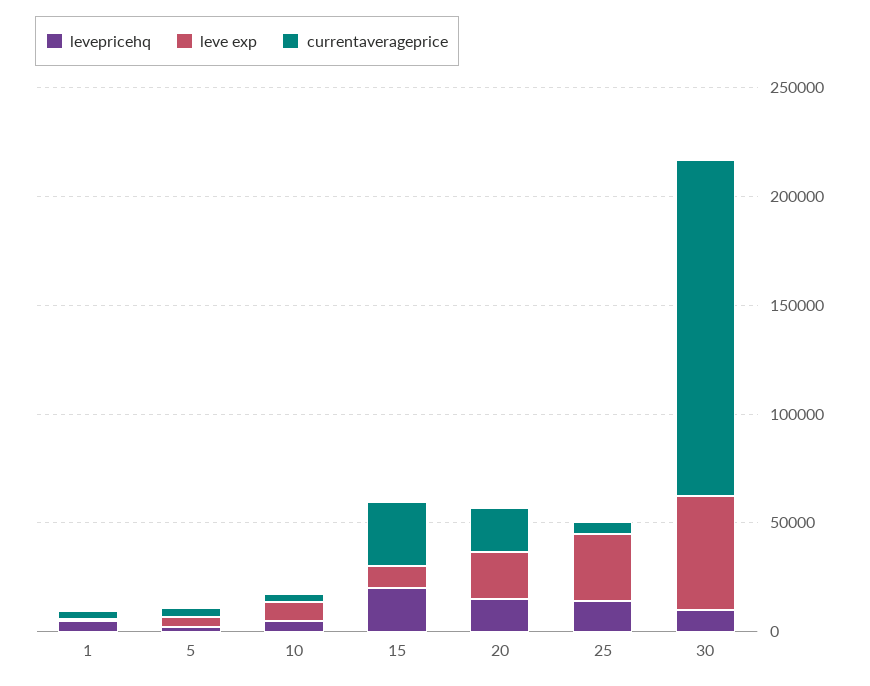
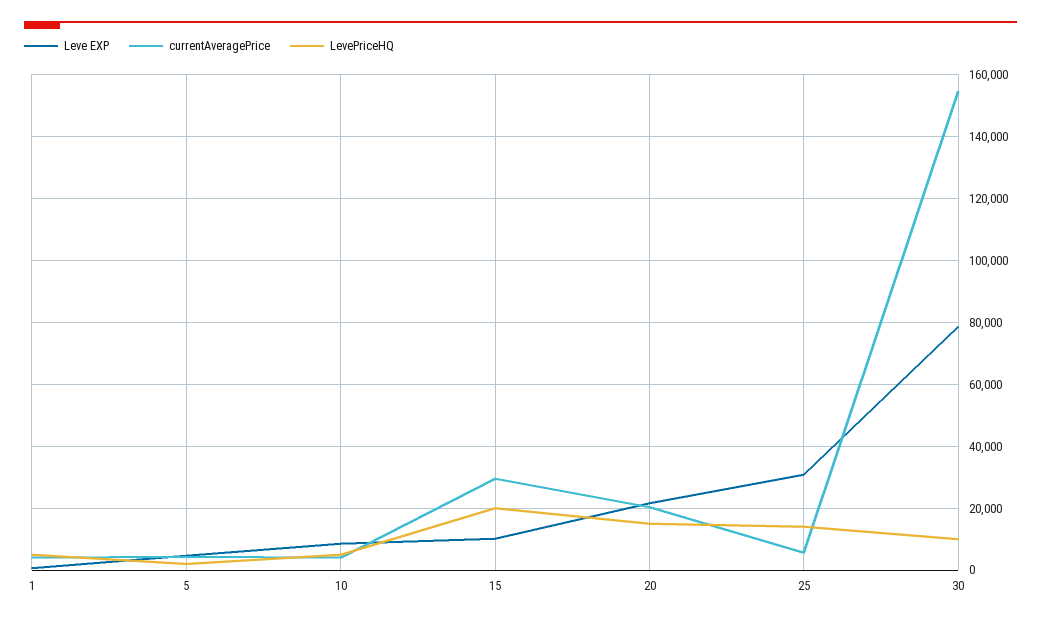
  {
    "levepricehq": {
      "1": 4000,
      "5": 2000,
      "10": 6000,
      "15": 20000,
      "20": 16000,
      "25": 14000,
      "30": 10000
    },
    "leve exp": {
      "1": 0,
      "5": 4000,
      "10": 8000,
      "15": 10000,
      "20": 22000,
      "25": 30000,
-     "30": 50000
+     "30": 78000
    },
    "currentaverageprice": {
      "1": 4000,
      "5": 4000,
      "10": 4000,
      "15": 30000,
      "20": 20000,
      "25": 6000,
      "30": 154000
    }
  }

